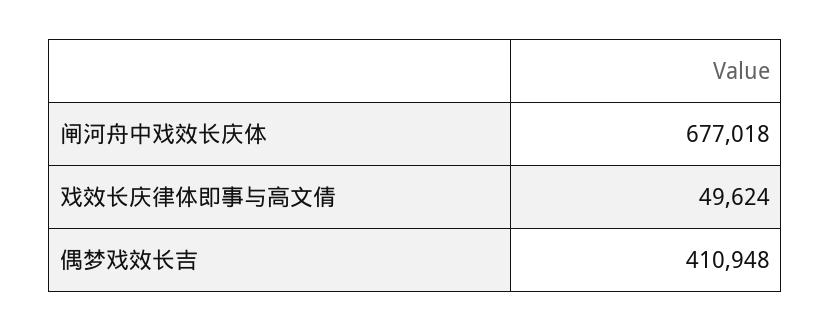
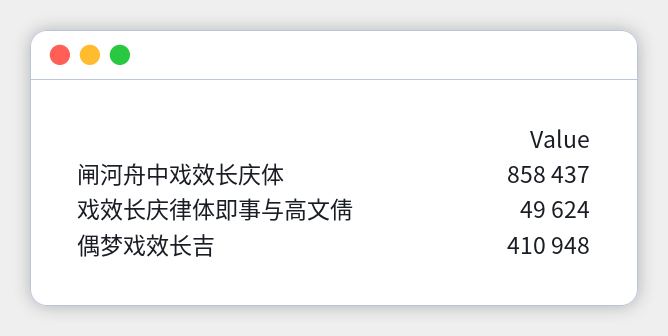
  {
-   "闸河舟中戏效长庆体": 677018,
+   "闸河舟中戏效长庆体": 858437,
    "戏效长庆律体即事与高文倩": 49624,
    "偶梦戏效长吉": 410948
  }

